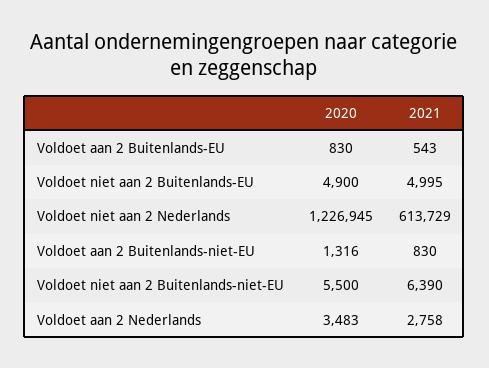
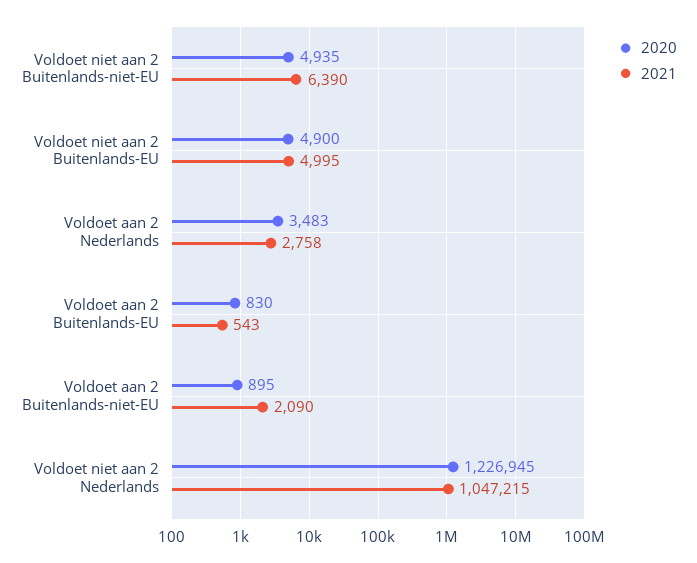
  {
    "2020": {
      "Voldoet aan 2 Buitenlands-EU": 830,
      "Voldoet niet aan 2 Buitenlands-EU": 4900,
      "Voldoet niet aan 2 Nederlands": 1226945,
-     "Voldoet aan 2 Buitenlands-niet-EU": 1316,
+     "Voldoet aan 2 Buitenlands-niet-EU": 895,
-     "Voldoet niet aan 2 Buitenlands-niet-EU": 5500,
+     "Voldoet niet aan 2 Buitenlands-niet-EU": 4935,
      "Voldoet aan 2 Nederlands": 3483
    },
    "2021": {
      "Voldoet aan 2 Buitenlands-EU": 543,
      "Voldoet niet aan 2 Buitenlands-EU": 4995,
-     "Voldoet niet aan 2 Nederlands": 613729,
+     "Voldoet niet aan 2 Nederlands": 1047215,
-     "Voldoet aan 2 Buitenlands-niet-EU": 830,
+     "Voldoet aan 2 Buitenlands-niet-EU": 2090,
      "Voldoet niet aan 2 Buitenlands-niet-EU": 6390,
      "Voldoet aan 2 Nederlands": 2758
    }
  }

